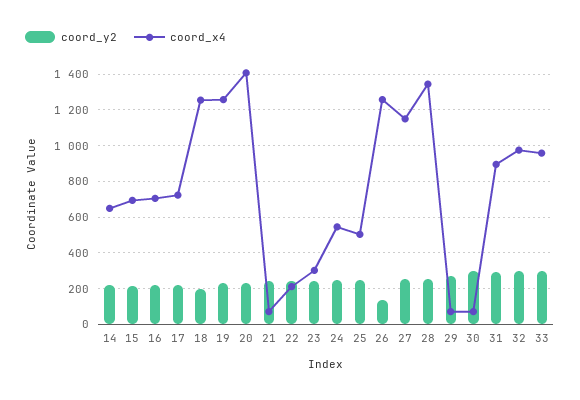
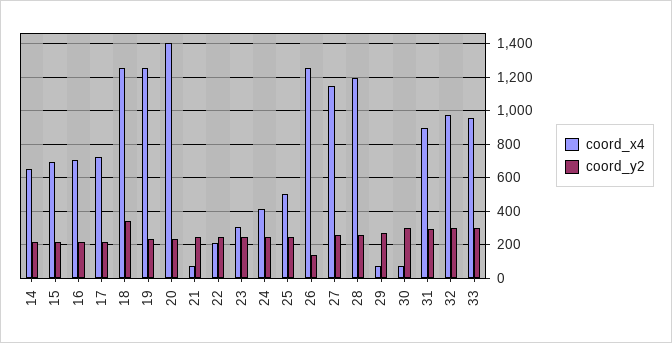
  {
    "coord_y2": {
      "14": 200,
      "15": 200,
      "16": 200,
      "17": 200,
-     "18": 200,
+     "18": 350,
      "19": 250,
      "20": 250,
      "21": 250,
      "22": 250,
      "23": 250,
      "24": 250,
      "25": 250,
      "26": 150,
      "27": 250,
      "28": 250,
      "29": 250,
      "30": 300,
      "31": 300,
      "32": 300,
      "33": 300
    },
    "coord_x4": {
      "14": 650,
      "15": 700,
      "16": 700,
      "17": 700,
      "18": 1250,
      "19": 1250,
      "20": 1400,
      "21": 50,
      "22": 200,
      "23": 300,
-     "24": 550,
+     "24": 400,
      "25": 500,
      "26": 1250,
      "27": 1150,
-     "28": 1350,
+     "28": 1200,
      "29": 50,
      "30": 50,
      "31": 900,
      "32": 1000,
      "33": 950
    }
  }

